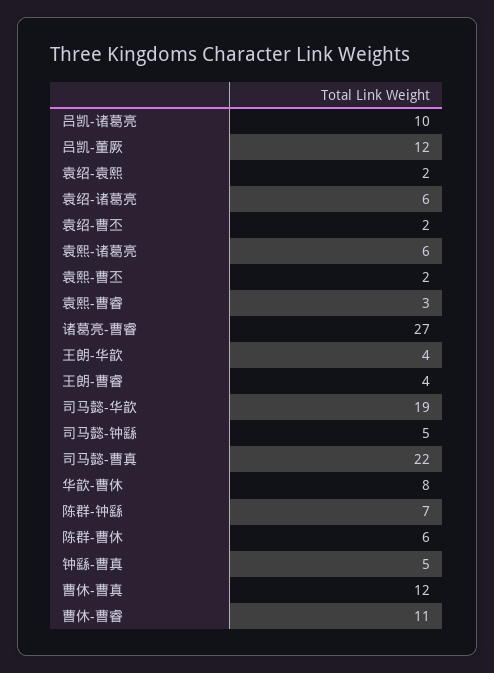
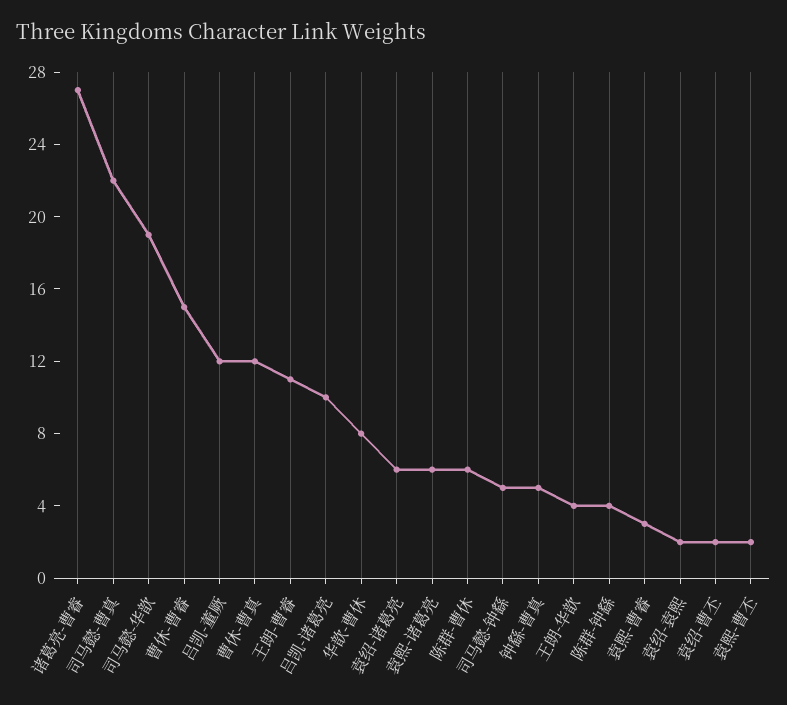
  {
    "吕凯-诸葛亮": 10,
    "吕凯-董厥": 12,
    "袁绍-袁熙": 2,
    "袁绍-诸葛亮": 6,
    "袁绍-曹丕": 2,
    "袁熙-诸葛亮": 6,
    "袁熙-曹丕": 2,
    "袁熙-曹睿": 3,
    "诸葛亮-曹睿": 27,
    "王朗-华歆": 4,
-   "王朗-曹睿": 4,
+   "王朗-曹睿": 11,
    "司马懿-华歆": 19,
    "司马懿-钟繇": 5,
    "司马懿-曹真": 22,
    "华歆-曹休": 8,
-   "陈群-钟繇": 7,
+   "陈群-钟繇": 4,
    "陈群-曹休": 6,
    "钟繇-曹真": 5,
    "曹休-曹真": 12,
-   "曹休-曹睿": 11
+   "曹休-曹睿": 15
  }

